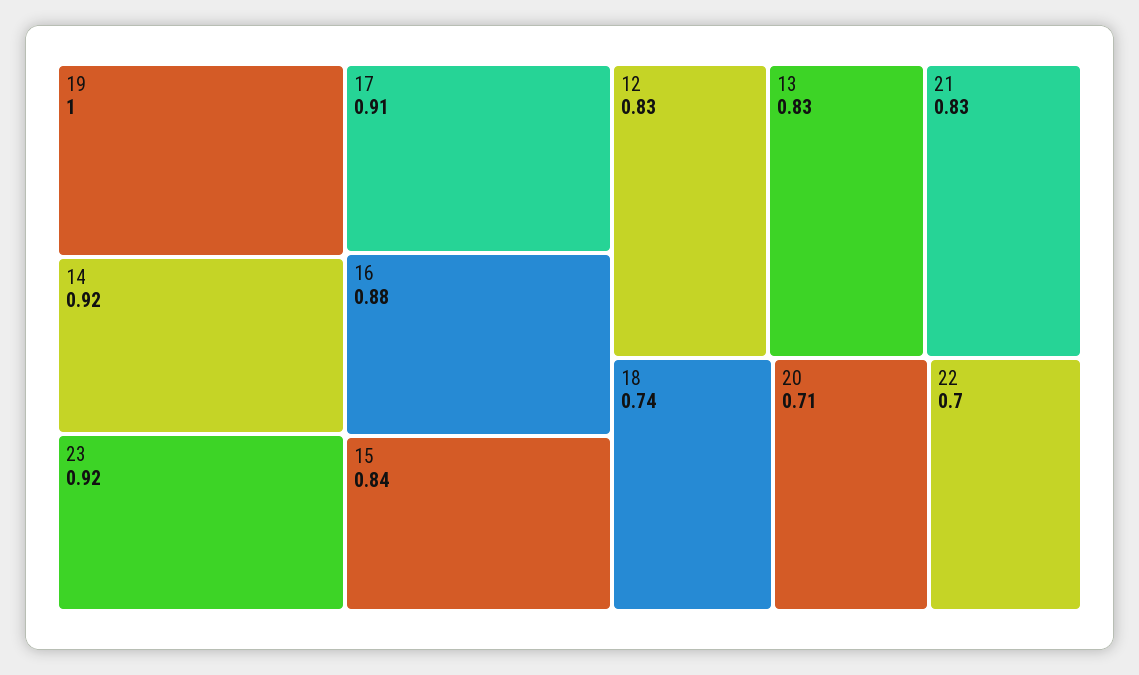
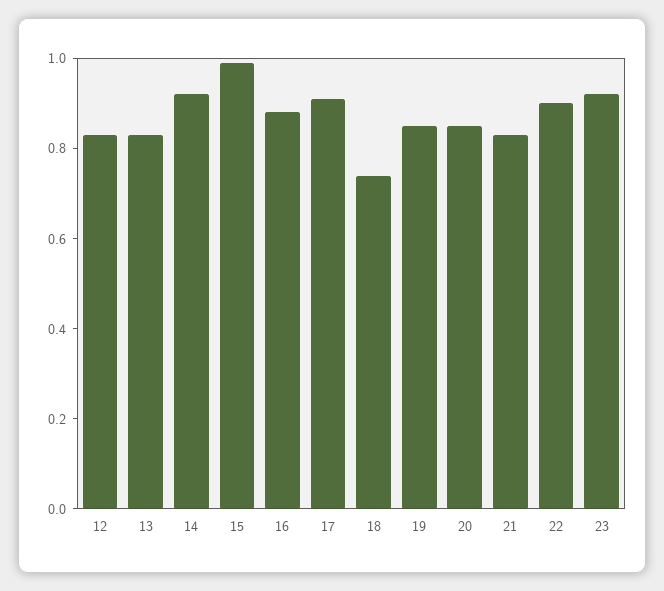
  {
-   "19": 1,
+   "19": 0.85,
    "14": 0.92,
    "23": 0.92,
    "17": 0.91,
    "16": 0.88,
-   "15": 0.84,
+   "15": 1,
    "12": 0.83,
    "13": 0.83,
    "21": 0.83,
    "18": 0.74,
-   "20": 0.71,
+   "20": 0.85,
-   "22": 0.7
+   "22": 0.9
  }

